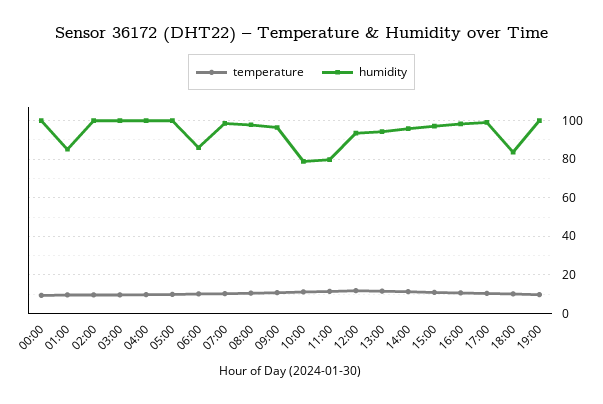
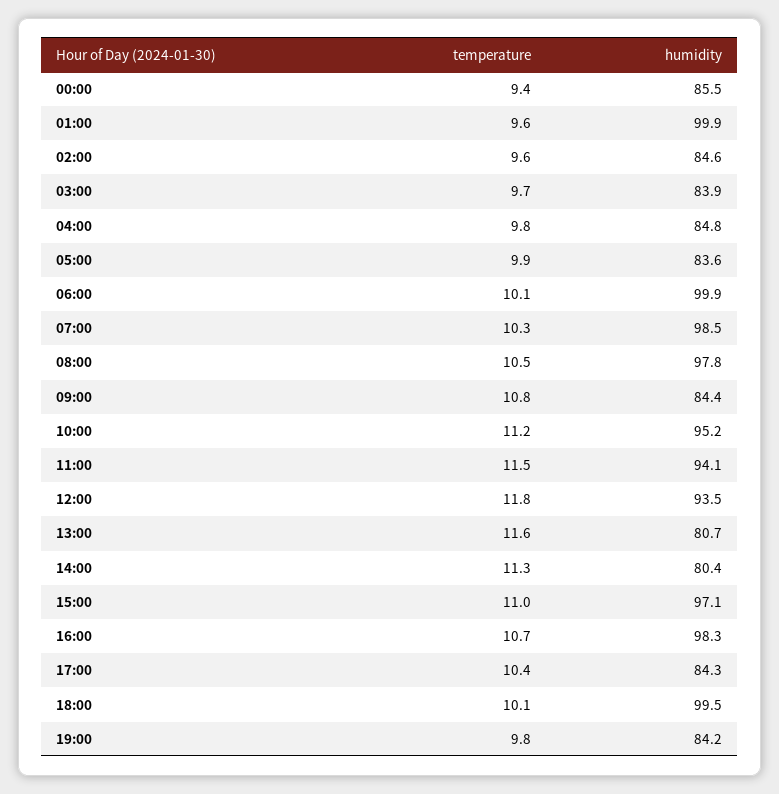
  {
    "temperature": {
      "00:00": 9.4,
      "01:00": 9.6,
      "02:00": 9.6,
      "03:00": 9.7,
      "04:00": 9.8,
      "05:00": 9.9,
      "06:00": 10.1,
      "07:00": 10.3,
      "08:00": 10.5,
      "09:00": 10.8,
      "10:00": 11.2,
      "11:00": 11.5,
      "12:00": 11.8,
      "13:00": 11.6,
      "14:00": 11.3,
      "15:00": 11,
      "16:00": 10.7,
      "17:00": 10.4,
      "18:00": 10.1,
      "19:00": 9.8
    },
    "humidity": {
-     "00:00": 100,
+     "00:00": 85.5,
-     "01:00": 85,
+     "01:00": 99.9,
-     "02:00": 100,
+     "02:00": 84.6,
-     "03:00": 100,
+     "03:00": 83.9,
-     "04:00": 100,
+     "04:00": 84.8,
-     "05:00": 100,
+     "05:00": 83.6,
-     "06:00": 85,
+     "06:00": 99.9,
      "07:00": 98.5,
      "08:00": 97.8,
-     "09:00": 95,
+     "09:00": 84.4,
-     "10:00": 80,
+     "10:00": 95.2,
-     "11:00": 80,
+     "11:00": 94.1,
      "12:00": 93.5,
-     "13:00": 95,
+     "13:00": 80.7,
-     "14:00": 95,
+     "14:00": 80.4,
      "15:00": 97.1,
      "16:00": 98.3,
-     "17:00": 100,
+     "17:00": 84.3,
-     "18:00": 85,
+     "18:00": 99.5,
-     "19:00": 100
+     "19:00": 84.2
    }
  }

